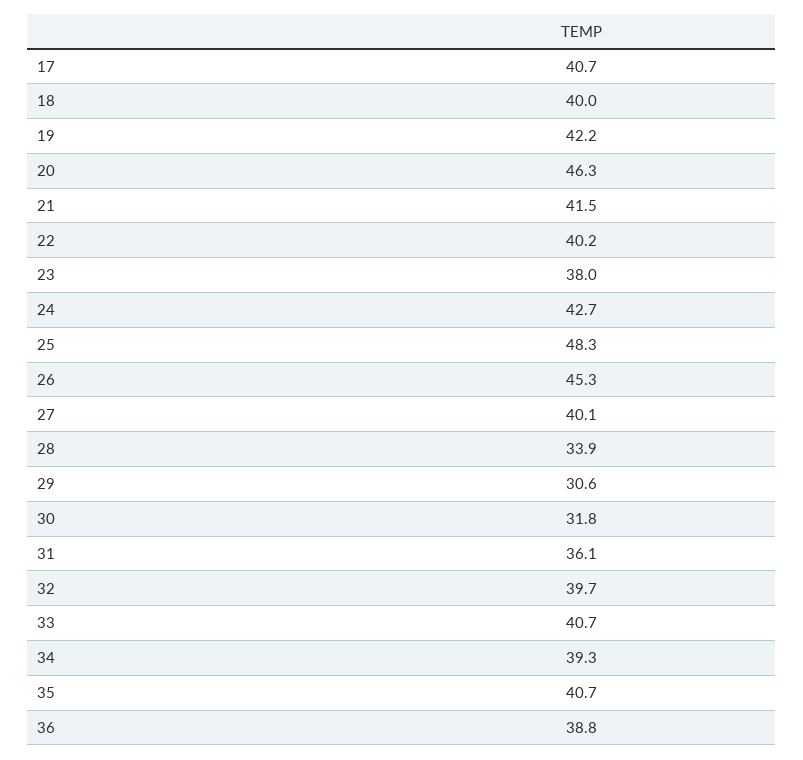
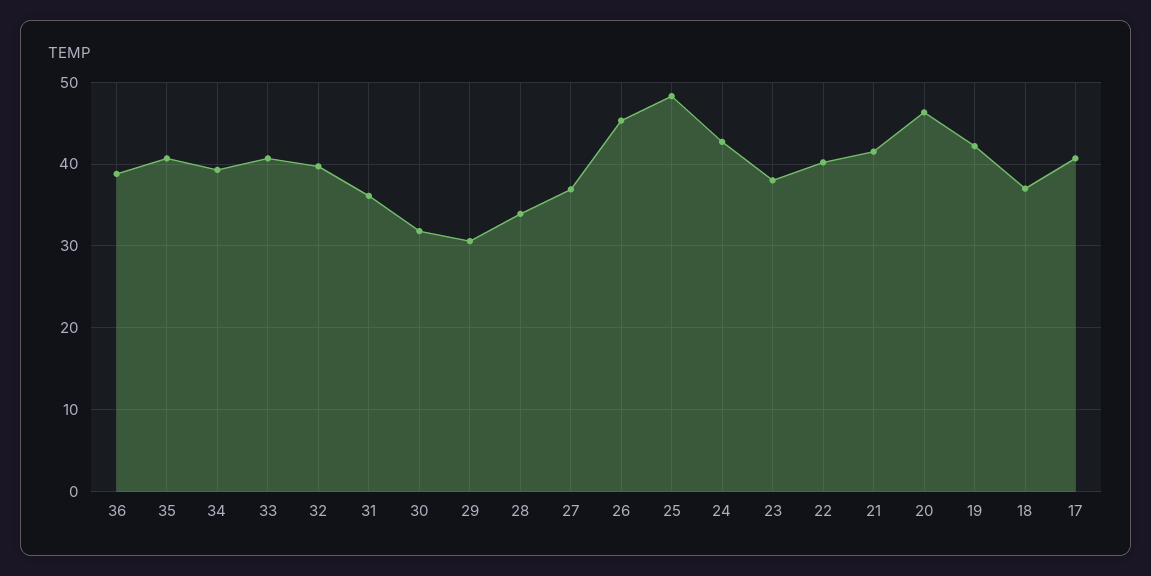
  {
    "17": 40.7,
-   "18": 40,
+   "18": 37,
    "19": 42.2,
    "20": 46.3,
    "21": 41.5,
    "22": 40.2,
    "23": 38,
    "24": 42.7,
    "25": 48.3,
    "26": 45.3,
-   "27": 40.1,
+   "27": 37,
    "28": 33.9,
    "29": 30.6,
    "30": 31.8,
    "31": 36.1,
    "32": 39.7,
    "33": 40.7,
    "34": 39.3,
    "35": 40.7,
    "36": 38.8
  }

